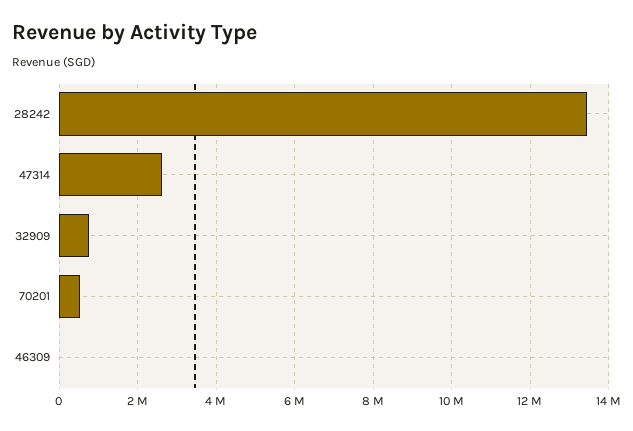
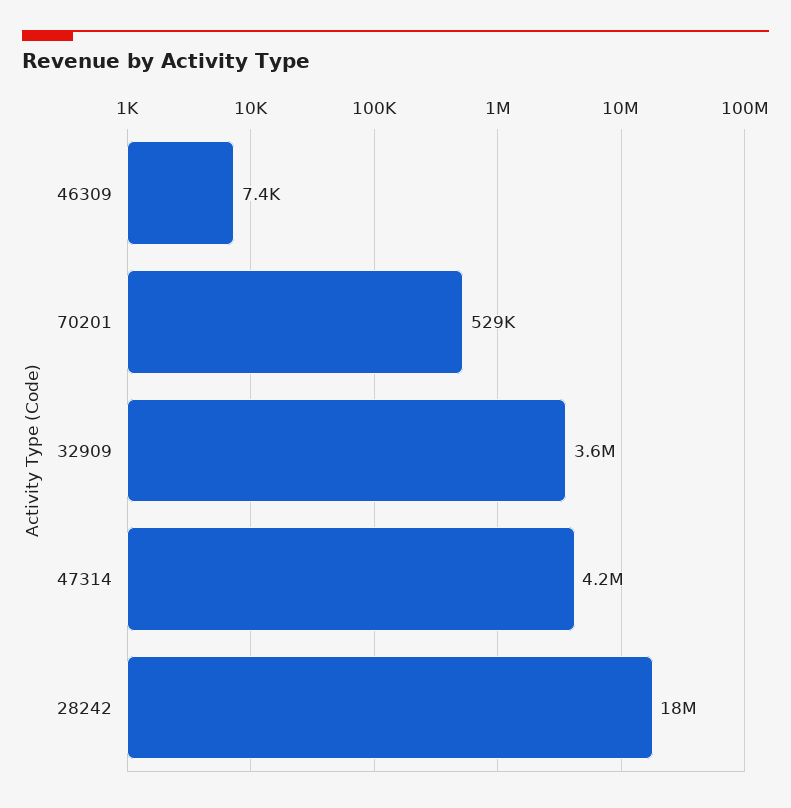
  {
-   "28242": 13400000,
+   "28242": 18000000,
-   "47314": 2600000,
+   "47314": 4200000,
-   "32909": 800000,
+   "32909": 3600000,
    "70201": 529000,
    "46309": 7400
  }

